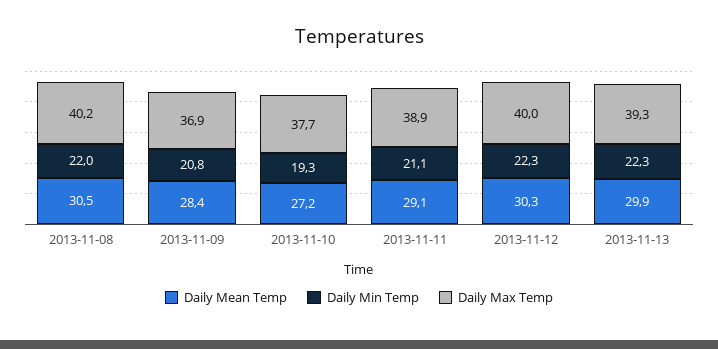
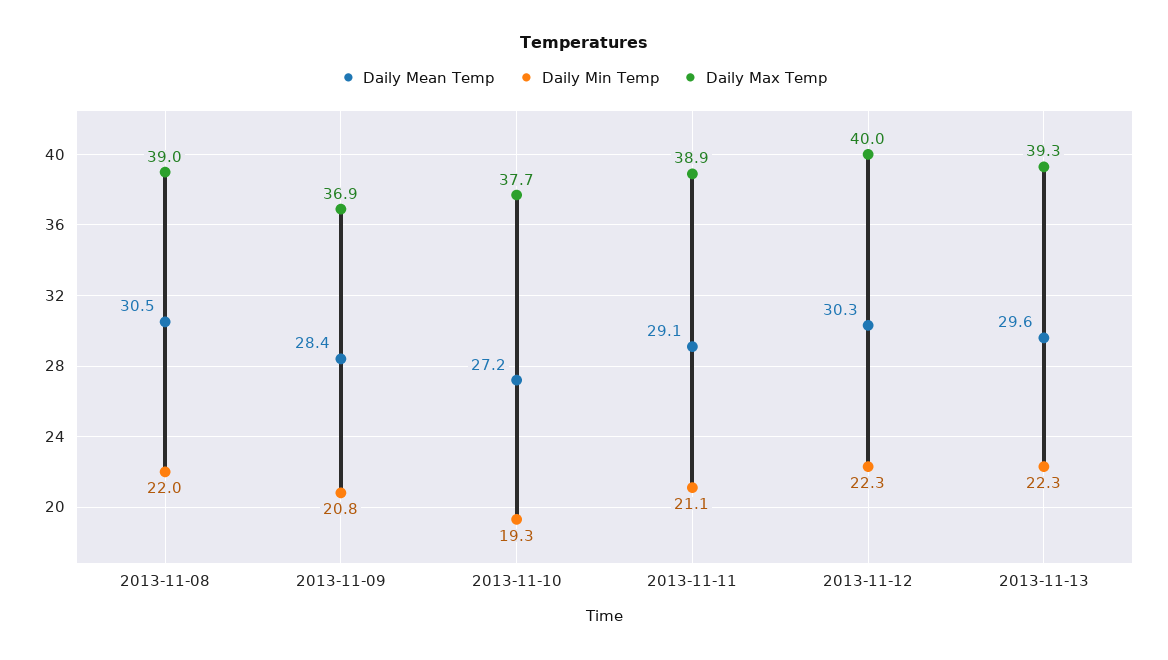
  {
    "Daily Mean Temp": {
      "2013-11-08": 30.5,
      "2013-11-09": 28.4,
      "2013-11-10": 27.2,
      "2013-11-11": 29.1,
      "2013-11-12": 30.3,
-     "2013-11-13": 29.9
+     "2013-11-13": 29.6
    },
    "Daily Min Temp": {
      "2013-11-08": 22,
      "2013-11-09": 20.8,
      "2013-11-10": 19.3,
      "2013-11-11": 21.1,
      "2013-11-12": 22.3,
      "2013-11-13": 22.3
    },
    "Daily Max Temp": {
-     "2013-11-08": 40.2,
+     "2013-11-08": 39,
      "2013-11-09": 36.9,
      "2013-11-10": 37.7,
      "2013-11-11": 38.9,
      "2013-11-12": 40,
      "2013-11-13": 39.3
    }
  }

